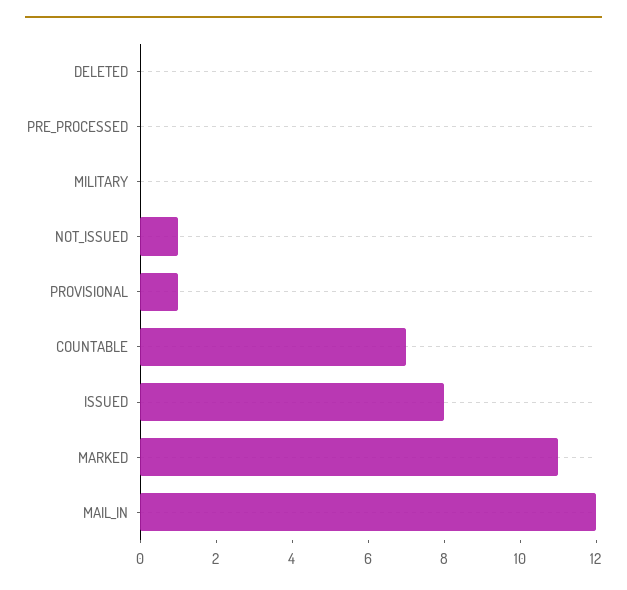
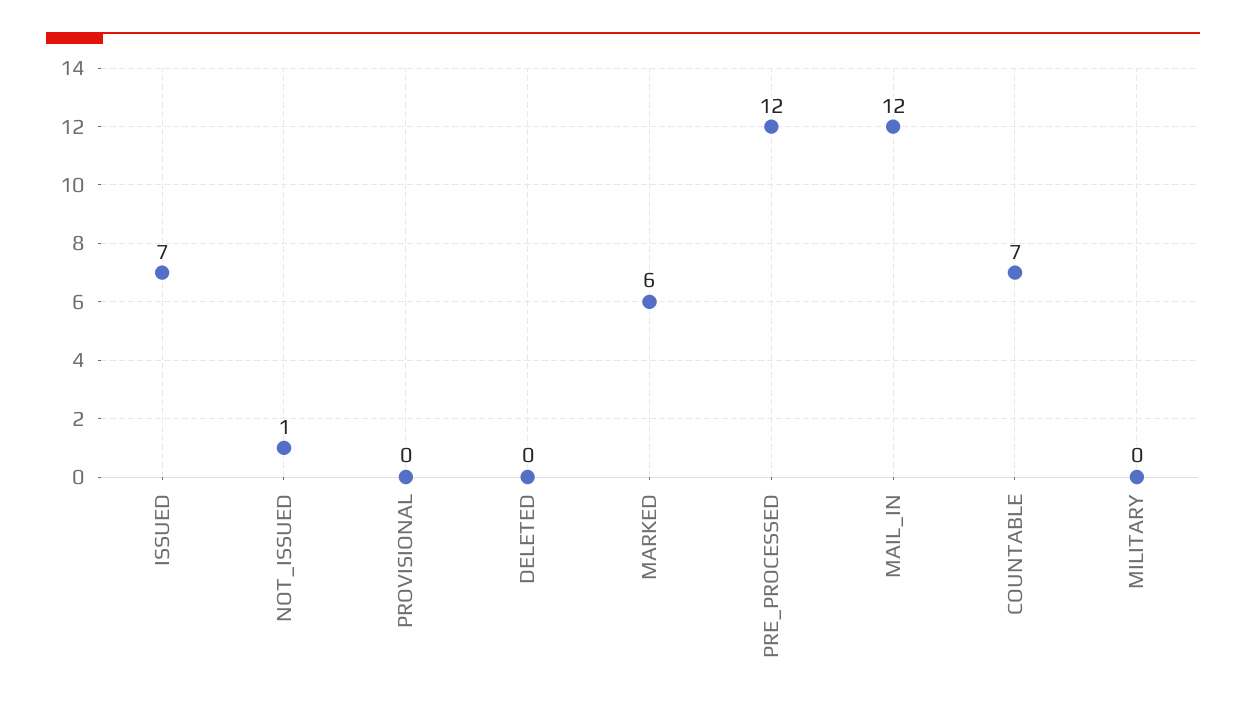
  {
    "DELETED": 0,
-   "PRE_PROCESSED": 0,
+   "PRE_PROCESSED": 12,
    "MILITARY": 0,
    "NOT_ISSUED": 1,
-   "PROVISIONAL": 1,
+   "PROVISIONAL": 0,
    "COUNTABLE": 7,
-   "ISSUED": 8,
+   "ISSUED": 7,
-   "MARKED": 11,
+   "MARKED": 6,
    "MAIL_IN": 12
  }

